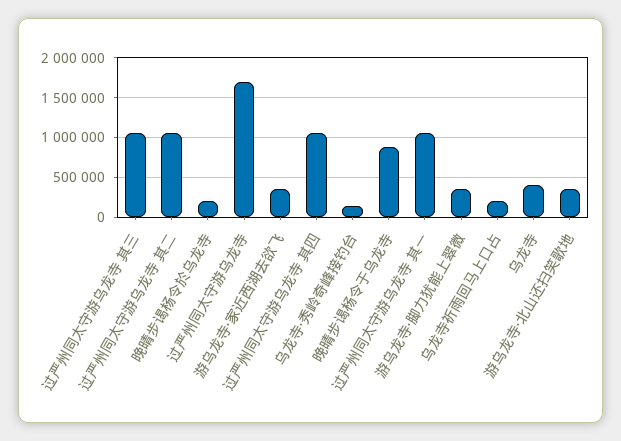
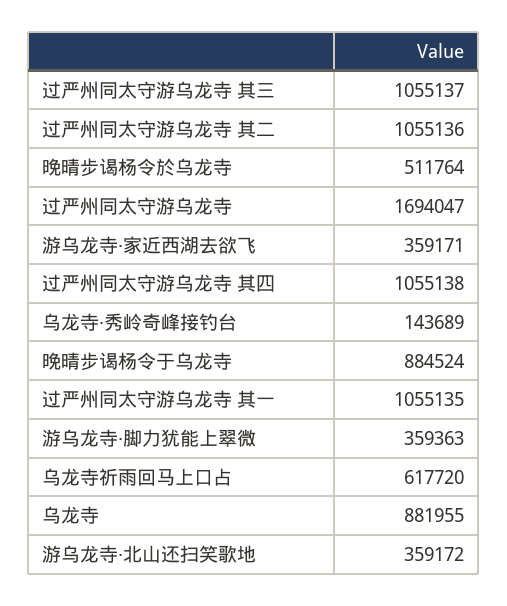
  {
    "过严州同太守游乌龙寺 其三": 1055137,
    "过严州同太守游乌龙寺 其二": 1055136,
-   "晚晴步谒杨令於乌龙寺": 200000,
+   "晚晴步谒杨令於乌龙寺": 511764,
    "过严州同太守游乌龙寺": 1694047,
    "游乌龙寺·家近西湖去欲飞": 359171,
    "过严州同太守游乌龙寺 其四": 1055138,
    "乌龙寺·秀岭奇峰接钓台": 143689,
    "晚晴步谒杨令于乌龙寺": 884524,
    "过严州同太守游乌龙寺 其一": 1055135,
    "游乌龙寺·脚力犹能上翠微": 359363,
-   "乌龙寺祈雨回马上口占": 200000,
+   "乌龙寺祈雨回马上口占": 617720,
-   "乌龙寺": 400000,
+   "乌龙寺": 881955,
    "游乌龙寺·北山还扫笑歌地": 359172
  }

